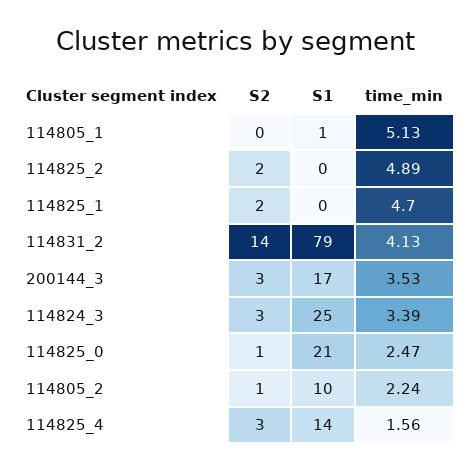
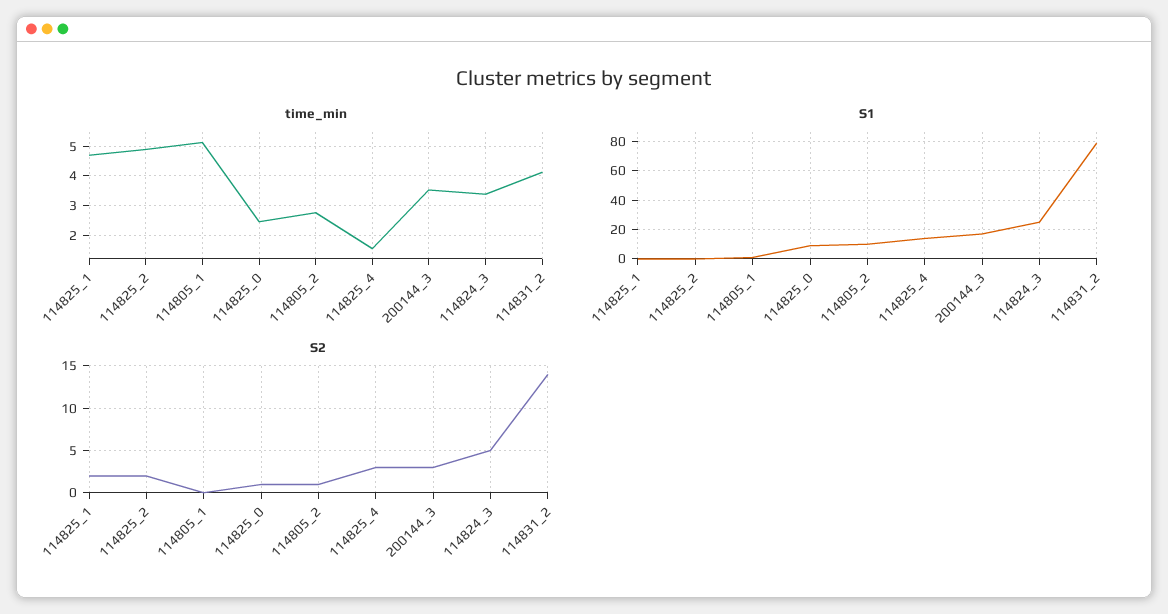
  {
    "S2": {
      "114805_1": 0,
      "114825_2": 2,
      "114825_1": 2,
      "114831_2": 14,
      "200144_3": 3,
-     "114824_3": 3,
+     "114824_3": 5,
      "114825_0": 1,
      "114805_2": 1,
      "114825_4": 3
    },
    "S1": {
      "114805_1": 1,
      "114825_2": 0,
      "114825_1": 0,
      "114831_2": 79,
      "200144_3": 17,
      "114824_3": 25,
-     "114825_0": 21,
+     "114825_0": 10,
      "114805_2": 10,
      "114825_4": 14
    },
    "time_min": {
      "114805_1": 5.13,
      "114825_2": 4.89,
      "114825_1": 4.7,
      "114831_2": 4.13,
      "200144_3": 3.53,
      "114824_3": 3.39,
      "114825_0": 2.47,
-     "114805_2": 2.24,
+     "114805_2": 2.75,
      "114825_4": 1.56
    }
  }

